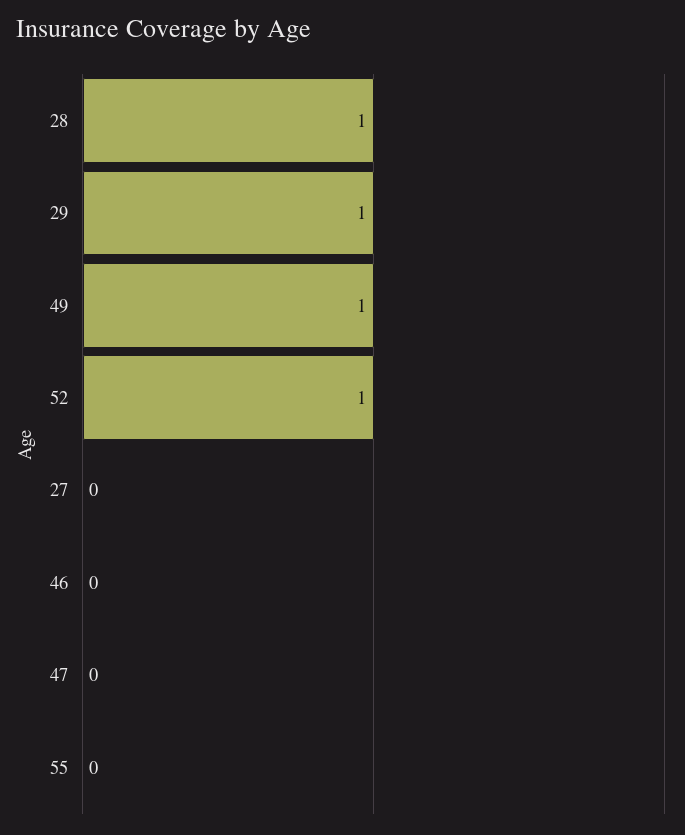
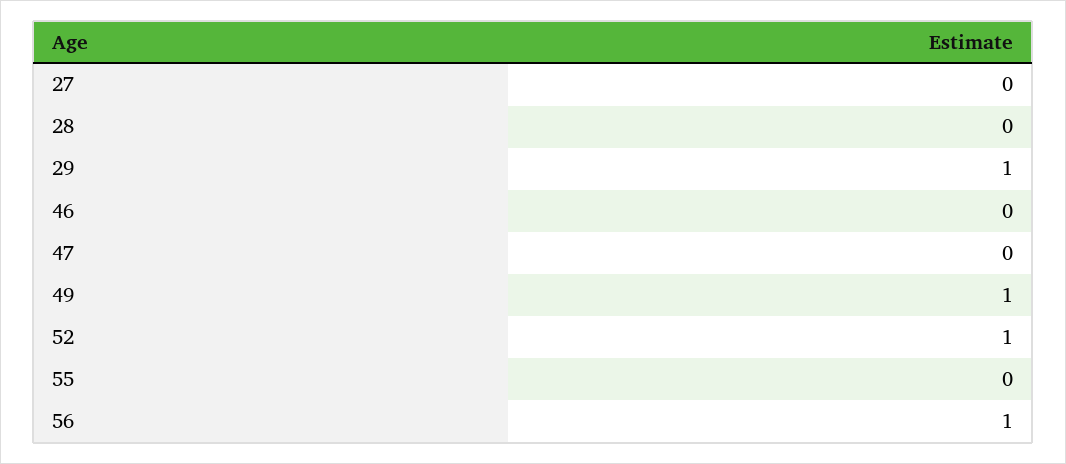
  {
-   "28": 1,
+   "28": 0,
    "29": 1,
    "49": 1,
    "52": 1,
    "27": 0,
    "46": 0,
    "47": 0,
-   "55": 0
+   "55": 0,
+   "56": 1
  }

